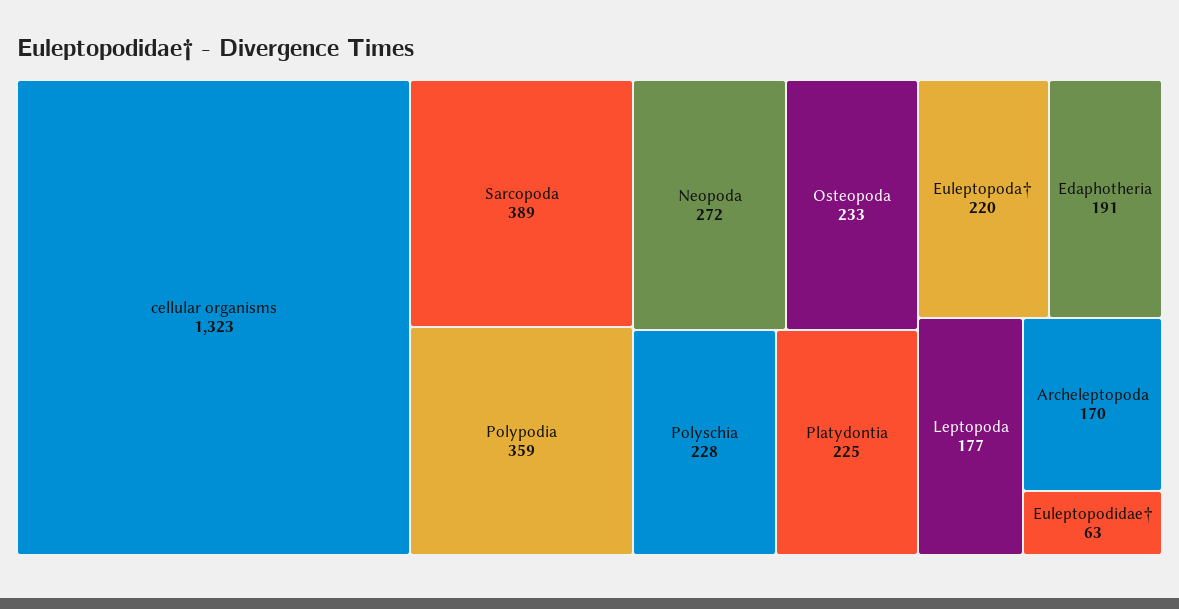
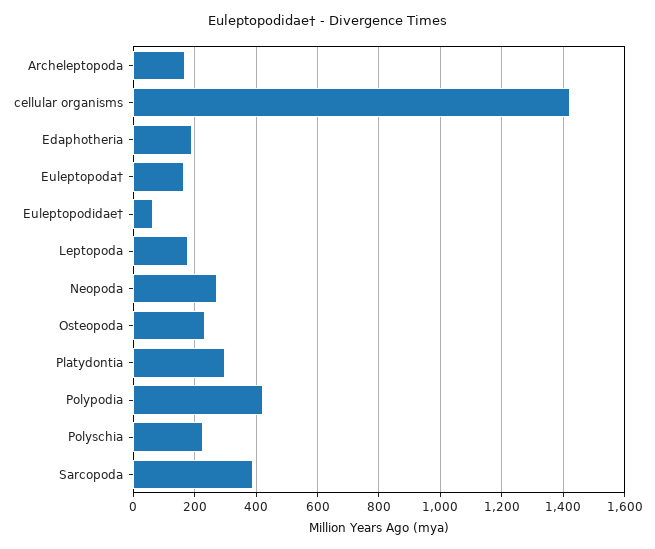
  {
-   "cellular organisms": 1323,
+   "cellular organisms": 1420,
    "Sarcopoda": 389,
-   "Polypodia": 359,
+   "Polypodia": 420,
    "Neopoda": 272,
    "Osteopoda": 233,
    "Polyschia": 228,
-   "Platydontia": 225,
+   "Platydontia": 300,
-   "Euleptopoda†": 220,
+   "Euleptopoda†": 160,
    "Edaphotheria": 191,
    "Leptopoda": 177,
    "Archeleptopoda": 170,
    "Euleptopodidae†": 63
  }

